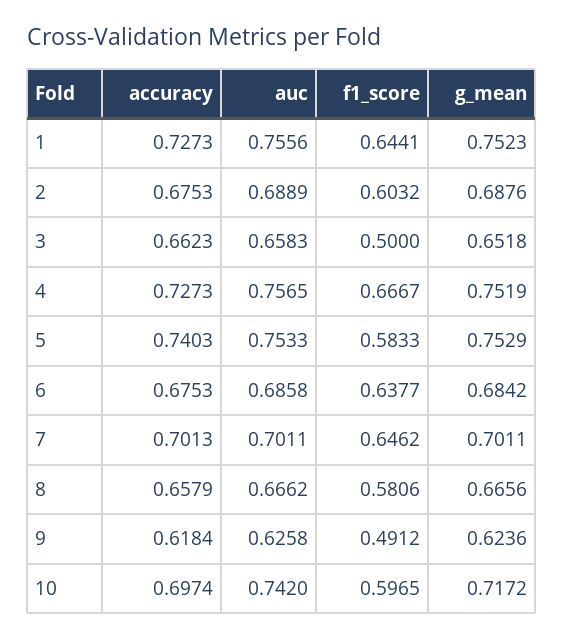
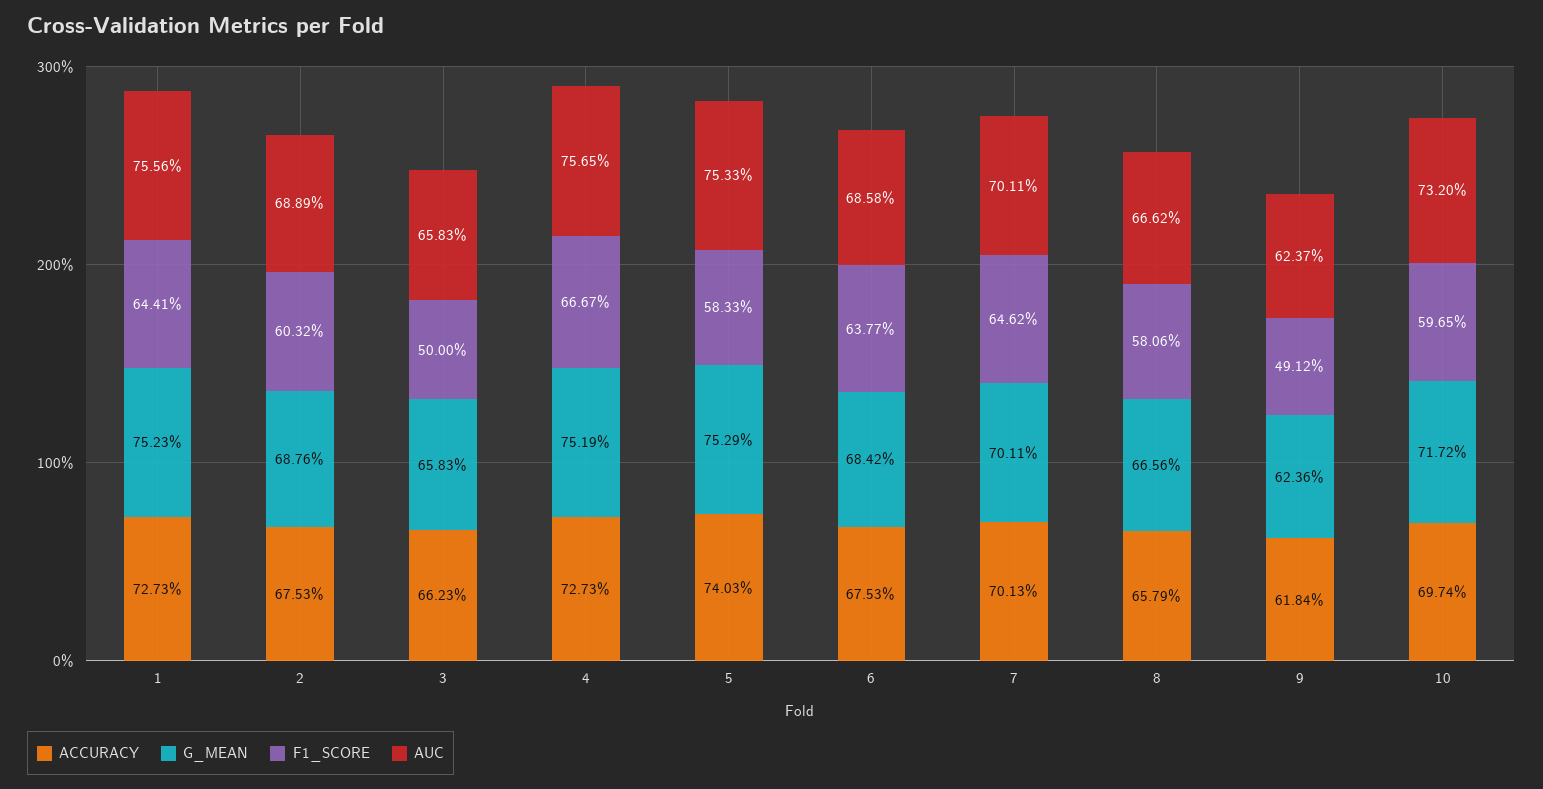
  {
    "accuracy": {
      "1": 0.7273,
      "2": 0.6753,
      "3": 0.6623,
      "4": 0.7273,
      "5": 0.7403,
      "6": 0.6753,
      "7": 0.7013,
      "8": 0.6579,
      "9": 0.6184,
      "10": 0.6974
    },
    "auc": {
      "1": 0.7556,
      "2": 0.6889,
      "3": 0.6583,
      "4": 0.7565,
      "5": 0.7533,
      "6": 0.6858,
      "7": 0.7011,
      "8": 0.6662,
-     "9": 0.6258,
+     "9": 0.6237,
-     "10": 0.742
+     "10": 0.732
    },
    "f1_score": {
      "1": 0.6441,
      "2": 0.6032,
      "3": 0.5,
      "4": 0.6667,
      "5": 0.5833,
      "6": 0.6377,
      "7": 0.6462,
      "8": 0.5806,
      "9": 0.4912,
      "10": 0.5965
    },
    "g_mean": {
      "1": 0.7523,
      "2": 0.6876,
-     "3": 0.6518,
+     "3": 0.6583,
      "4": 0.7519,
      "5": 0.7529,
      "6": 0.6842,
      "7": 0.7011,
      "8": 0.6656,
      "9": 0.6236,
      "10": 0.7172
    }
  }

